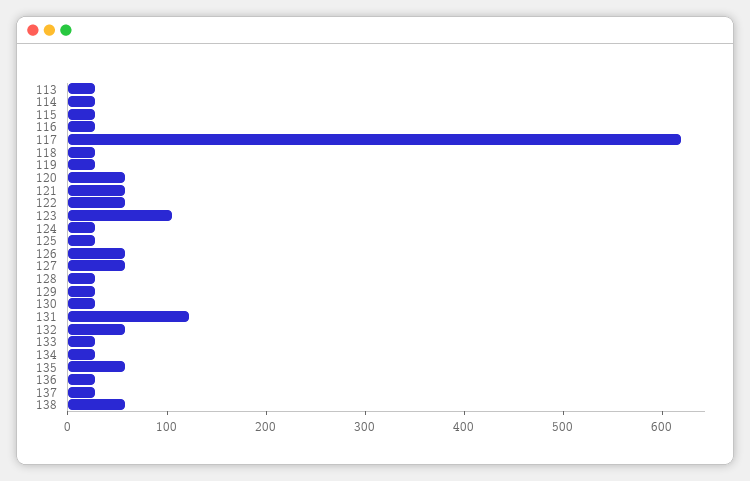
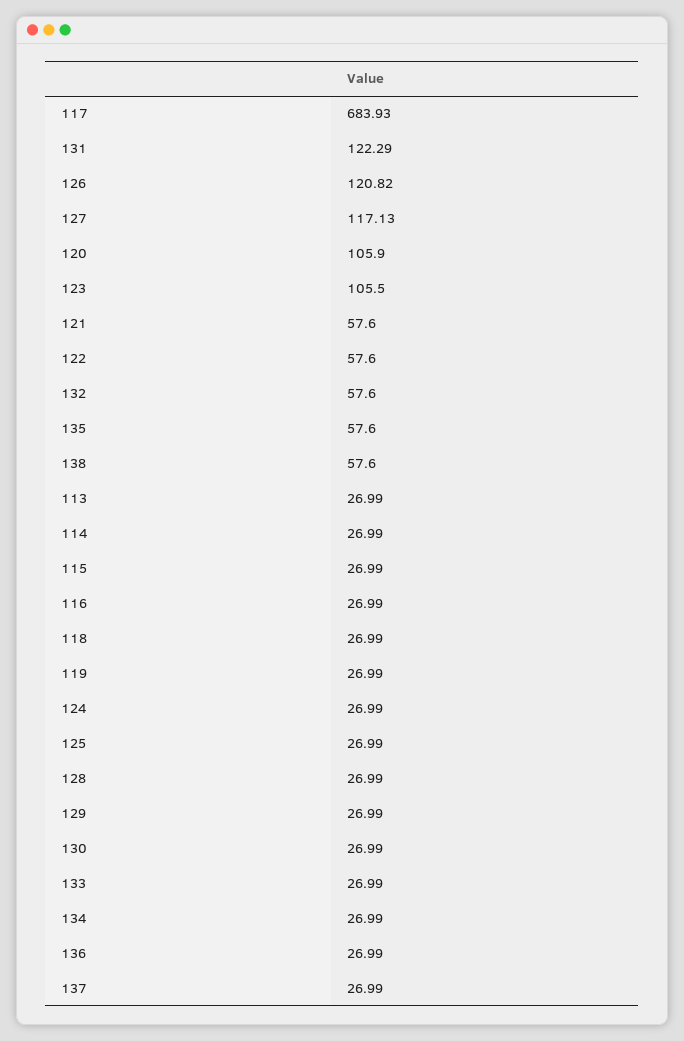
  {
    "113": 26.99,
    "114": 26.99,
    "115": 26.99,
    "116": 26.99,
-   "117": 620,
+   "117": 683.93,
    "118": 26.99,
    "119": 26.99,
-   "120": 60,
+   "120": 105.9,
    "121": 57.6,
    "122": 57.6,
    "123": 105.5,
    "124": 26.99,
    "125": 26.99,
-   "126": 60,
+   "126": 120.82,
-   "127": 60,
+   "127": 117.13,
    "128": 26.99,
    "129": 26.99,
    "130": 26.99,
    "131": 122.29,
    "132": 57.6,
    "133": 26.99,
    "134": 26.99,
    "135": 57.6,
    "136": 26.99,
    "137": 26.99,
    "138": 57.6
  }

